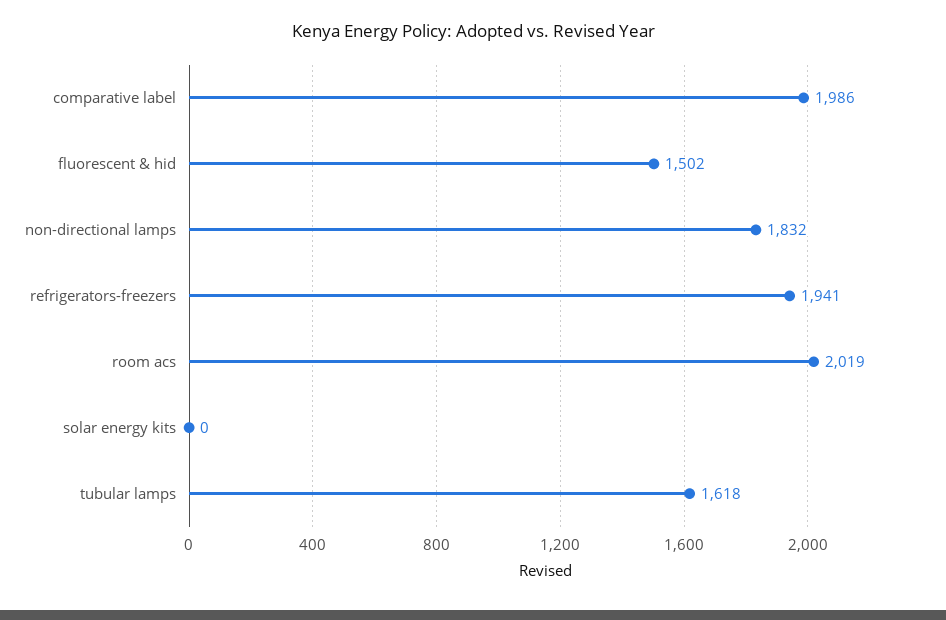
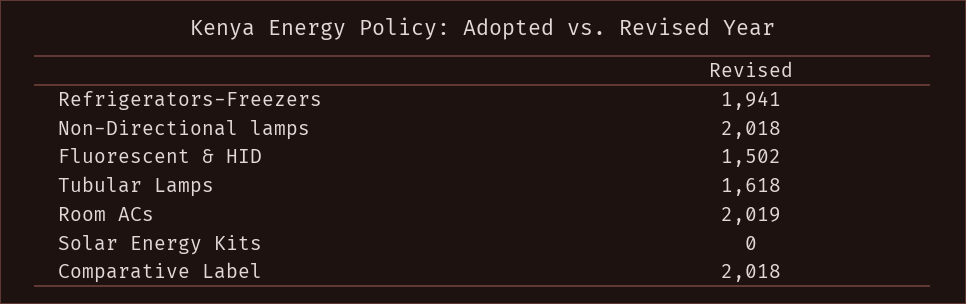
  {
-   "comparative label": 1986,
+   "comparative label": 2018,
    "fluorescent & hid": 1502,
-   "non-directional lamps": 1832,
+   "non-directional lamps": 2018,
    "refrigerators-freezers": 1941,
    "room acs": 2019,
    "solar energy kits": 0,
    "tubular lamps": 1618
  }

